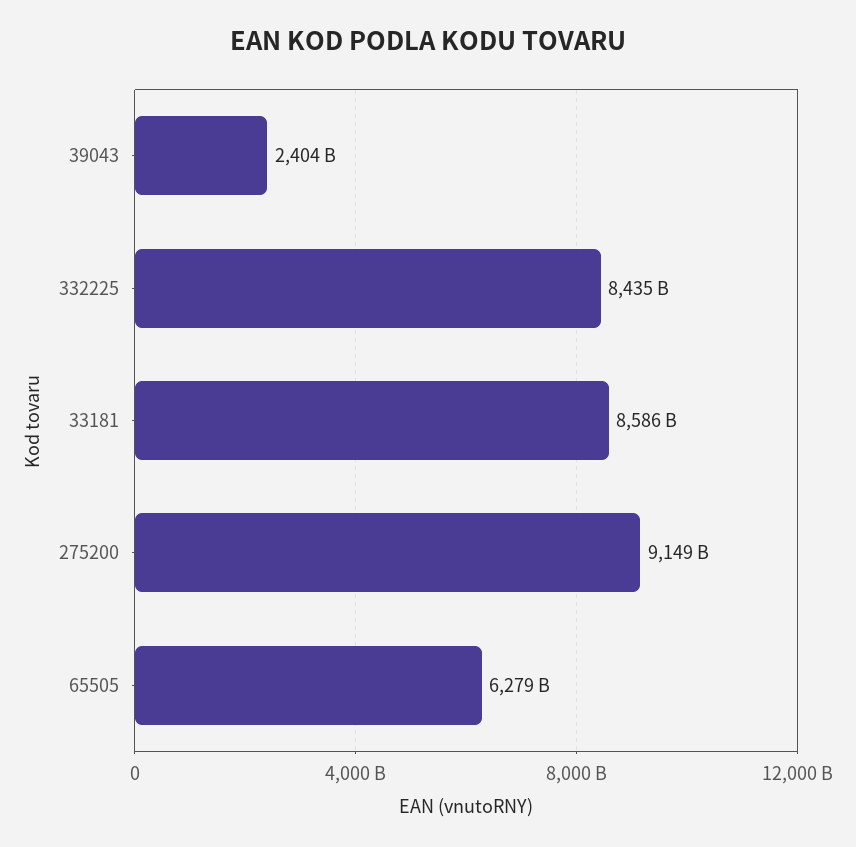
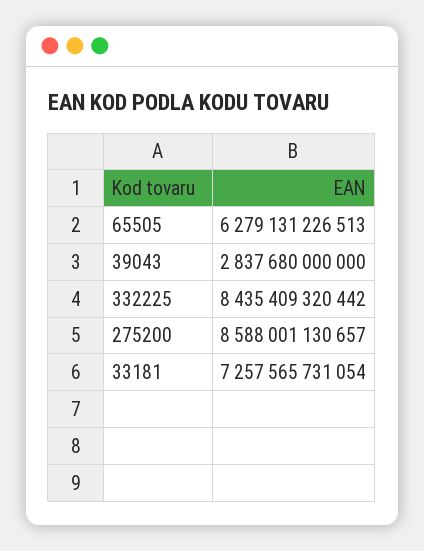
  {
-   "39043": 2404000000000,
+   "39043": 2837680000000,
    "332225": 8435409320442,
-   "33181": 8586000000000,
+   "33181": 7257565731054,
-   "275200": 9149000000000,
+   "275200": 8588001130657,
    "65505": 6279131226513
  }

